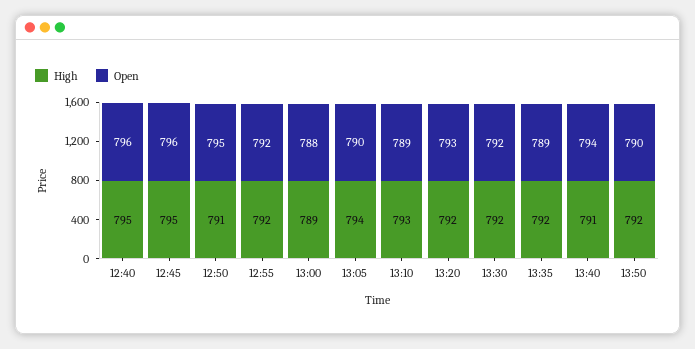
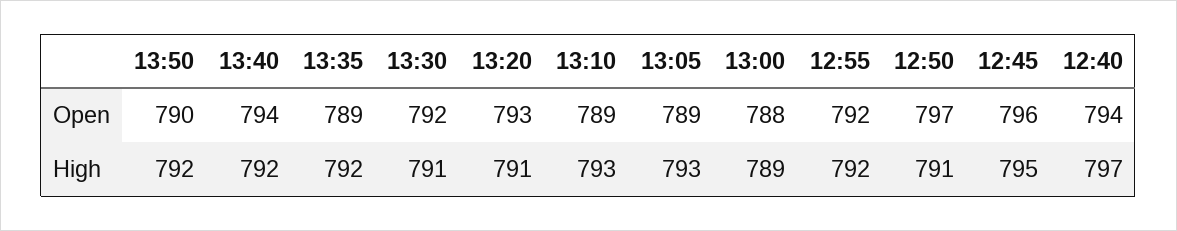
  {
    "High": {
-     "12:40": 795,
+     "12:40": 797,
      "12:45": 795,
      "12:50": 791,
      "12:55": 792,
      "13:00": 789,
-     "13:05": 794,
+     "13:05": 793,
      "13:10": 793,
-     "13:20": 792,
+     "13:20": 791,
-     "13:30": 792,
+     "13:30": 791,
      "13:35": 792,
-     "13:40": 791,
+     "13:40": 792,
      "13:50": 792
    },
    "Open": {
-     "12:40": 796,
+     "12:40": 794,
      "12:45": 796,
-     "12:50": 795,
+     "12:50": 797,
      "12:55": 792,
      "13:00": 788,
-     "13:05": 790,
+     "13:05": 789,
      "13:10": 789,
      "13:20": 793,
      "13:30": 792,
      "13:35": 789,
      "13:40": 794,
      "13:50": 790
    }
  }

